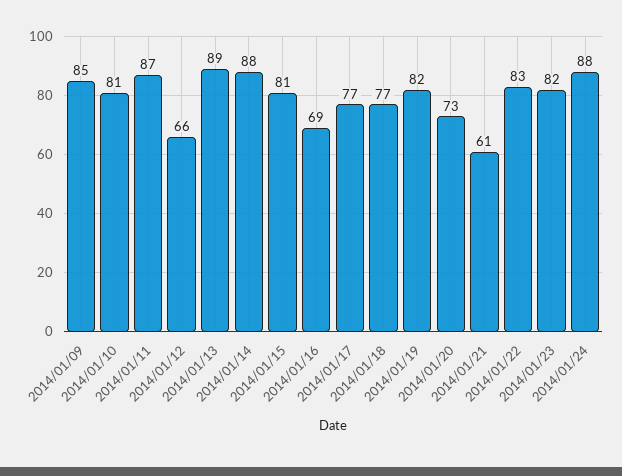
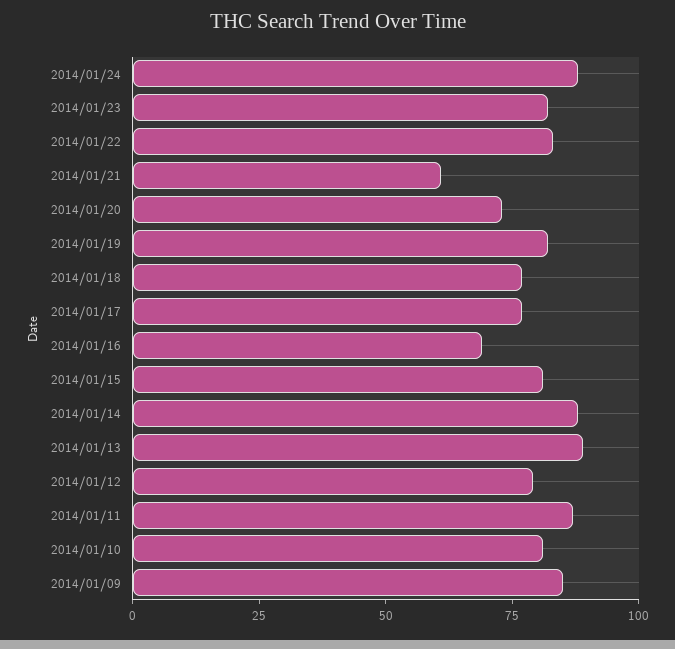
  {
    "2014/01/09": 85,
    "2014/01/10": 81,
    "2014/01/11": 87,
-   "2014/01/12": 66,
+   "2014/01/12": 80,
    "2014/01/13": 89,
    "2014/01/14": 88,
    "2014/01/15": 81,
    "2014/01/16": 69,
    "2014/01/17": 77,
    "2014/01/18": 77,
    "2014/01/19": 82,
    "2014/01/20": 73,
    "2014/01/21": 61,
    "2014/01/22": 83,
    "2014/01/23": 82,
    "2014/01/24": 88
  }

